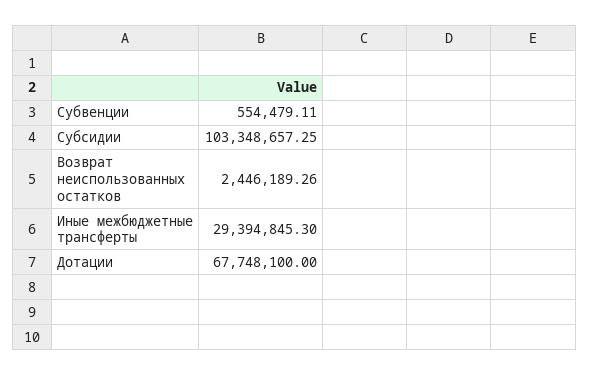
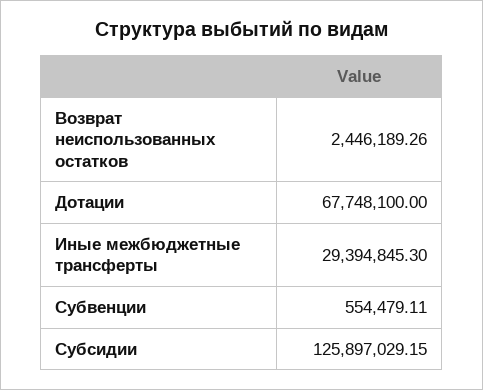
  {
    "Субвенции": 554479.11,
-   "Субсидии": 103348657.25,
+   "Субсидии": 125897029.15,
    "Возврат неиспользованных остатков": 2446189.26,
    "Иные межбюджетные трансферты": 29394845.3,
    "Дотации": 67748100
  }

